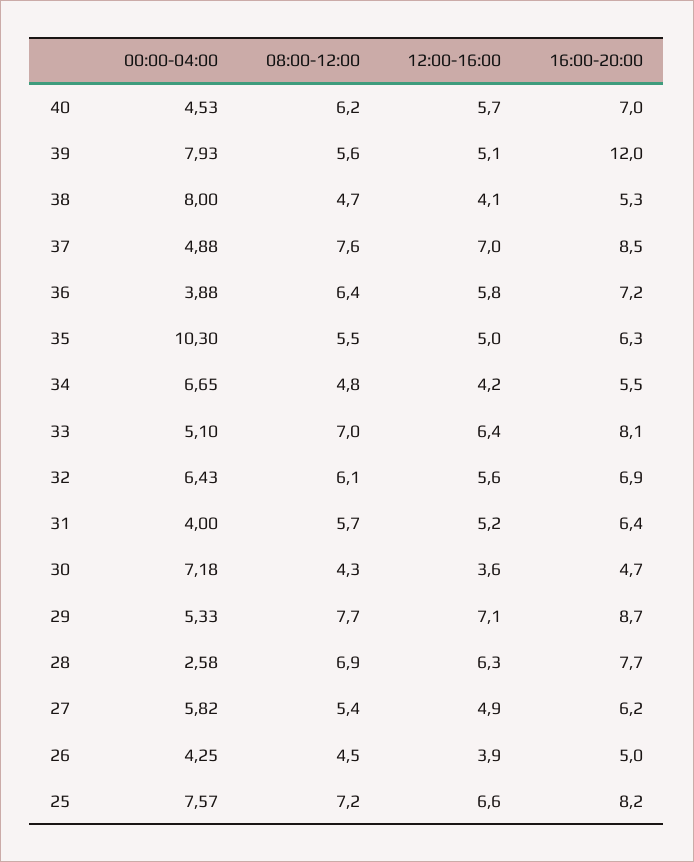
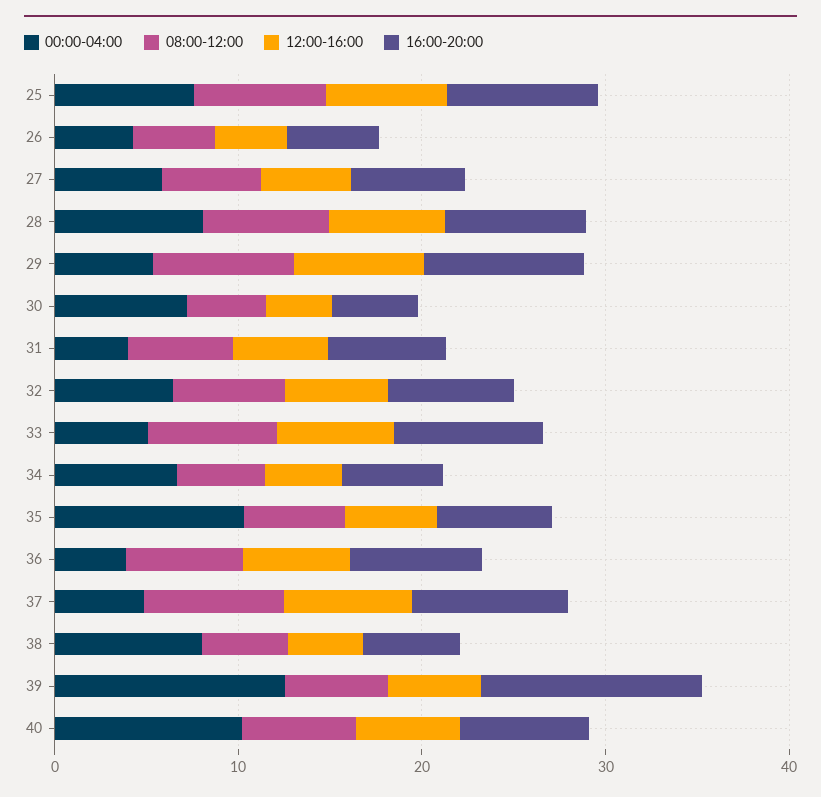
  {
    "00:00-04:00": {
-     "40": 4.53,
+     "40": 10,
-     "39": 7.93,
+     "39": 12,
      "38": 8,
      "37": 4.88,
      "36": 3.88,
      "35": 10.3,
      "34": 6.65,
      "33": 5.1,
      "32": 6.43,
      "31": 4,
      "30": 7.18,
      "29": 5.33,
-     "28": 2.58,
+     "28": 8,
      "27": 5.82,
      "26": 4.25,
      "25": 7.57
    },
    "08:00-12:00": {
      "40": 6.2,
      "39": 5.6,
      "38": 4.7,
      "37": 7.6,
      "36": 6.4,
      "35": 5.5,
      "34": 4.8,
      "33": 7,
      "32": 6.1,
      "31": 5.7,
      "30": 4.3,
      "29": 7.7,
      "28": 6.9,
      "27": 5.4,
      "26": 4.5,
      "25": 7.2
    },
    "12:00-16:00": {
      "40": 5.7,
      "39": 5.1,
      "38": 4.1,
      "37": 7,
      "36": 5.8,
      "35": 5,
      "34": 4.2,
      "33": 6.4,
      "32": 5.6,
      "31": 5.2,
      "30": 3.6,
      "29": 7.1,
      "28": 6.3,
      "27": 4.9,
      "26": 3.9,
      "25": 6.6
    },
    "16:00-20:00": {
      "40": 7,
      "39": 12,
      "38": 5.3,
      "37": 8.5,
      "36": 7.2,
      "35": 6.3,
      "34": 5.5,
      "33": 8.1,
      "32": 6.9,
      "31": 6.4,
      "30": 4.7,
      "29": 8.7,
      "28": 7.7,
      "27": 6.2,
      "26": 5,
      "25": 8.2
    }
  }

